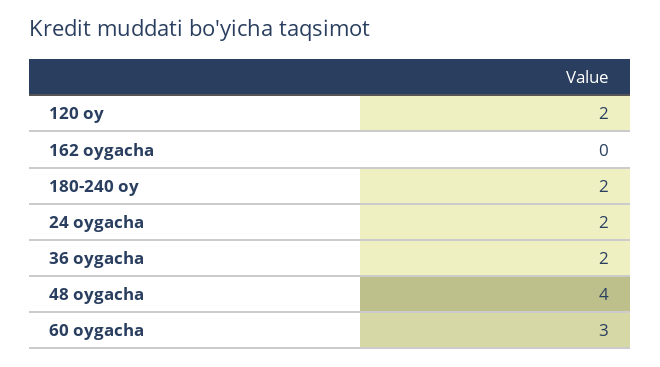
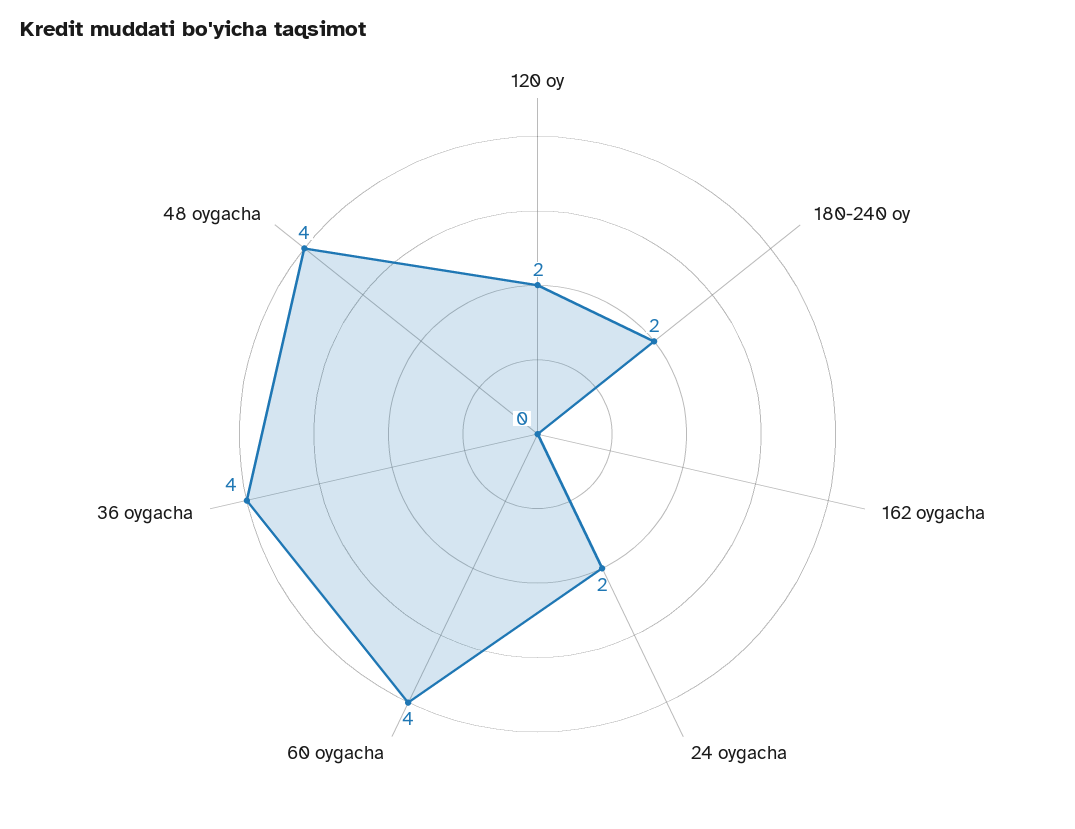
  {
    "120 oy": 2,
    "162 oygacha": 0,
    "180-240 oy": 2,
    "24 oygacha": 2,
-   "36 oygacha": 2,
+   "36 oygacha": 4,
    "48 oygacha": 4,
-   "60 oygacha": 3
+   "60 oygacha": 4
  }

